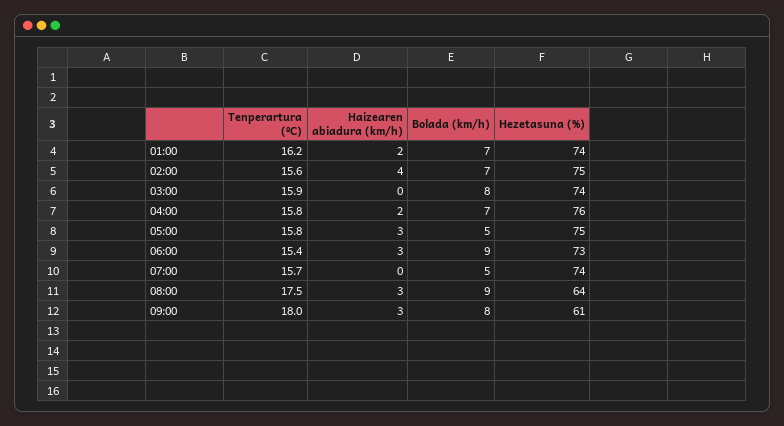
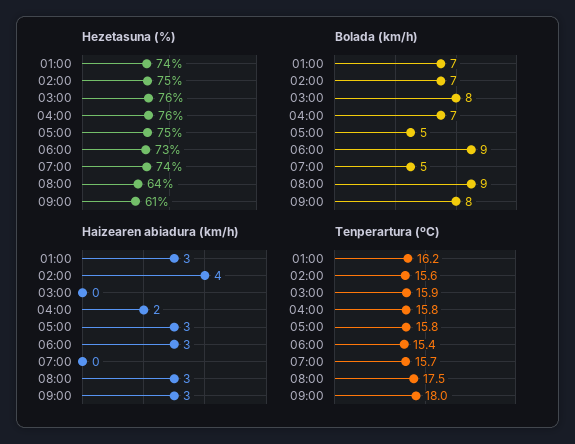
  {
    "Tenperartura (ºC)": {
      "01:00": 16.2,
      "02:00": 15.6,
      "03:00": 15.9,
      "04:00": 15.8,
      "05:00": 15.8,
      "06:00": 15.4,
      "07:00": 15.7,
      "08:00": 17.5,
      "09:00": 18
    },
    "Haizearen abiadura (km/h)": {
-     "01:00": 2,
+     "01:00": 3,
      "02:00": 4,
      "03:00": 0,
      "04:00": 2,
      "05:00": 3,
      "06:00": 3,
      "07:00": 0,
      "08:00": 3,
      "09:00": 3
    },
    "Bolada (km/h)": {
      "01:00": 7,
      "02:00": 7,
      "03:00": 8,
      "04:00": 7,
      "05:00": 5,
      "06:00": 9,
      "07:00": 5,
      "08:00": 9,
      "09:00": 8
    },
    "Hezetasuna (%)": {
      "01:00": 74,
      "02:00": 75,
-     "03:00": 74,
+     "03:00": 76,
      "04:00": 76,
      "05:00": 75,
      "06:00": 73,
      "07:00": 74,
      "08:00": 64,
      "09:00": 61
    }
  }

